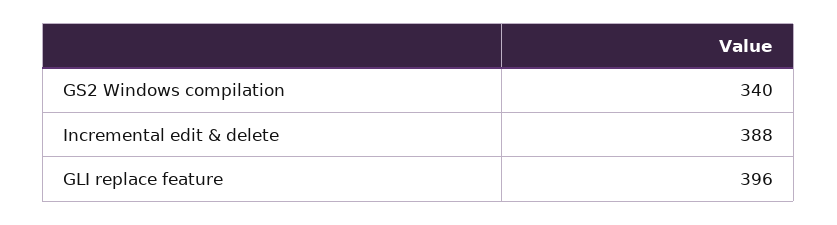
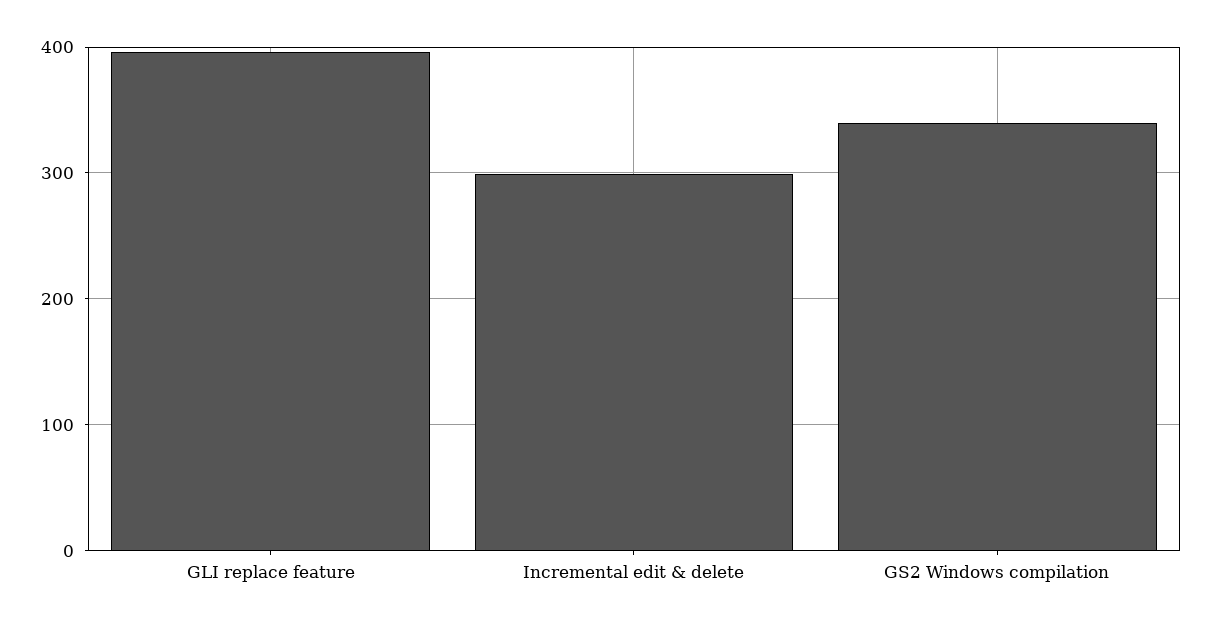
  {
    "GS2 Windows compilation": 340,
-   "Incremental edit & delete": 388,
+   "Incremental edit & delete": 300,
    "GLI replace feature": 396
  }

